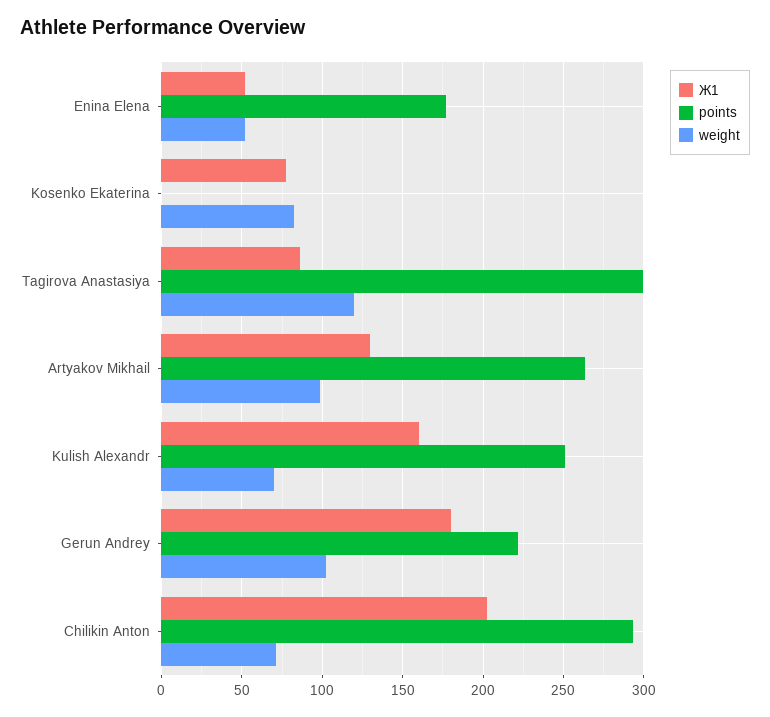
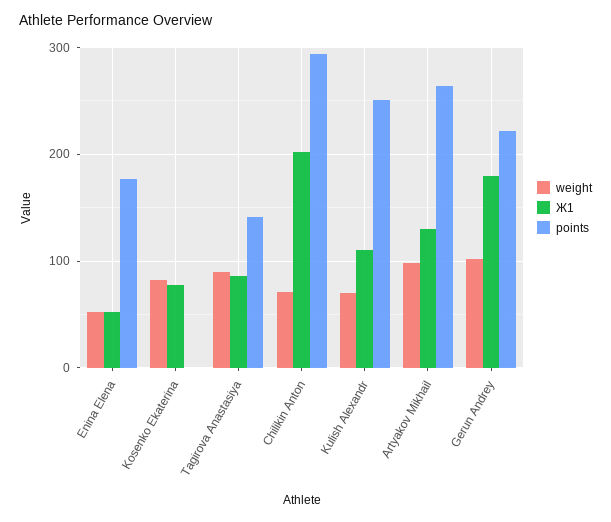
  {
    "Ж1": {
      "Enina Elena": 50,
      "Kosenko Ekaterina": 75,
      "Tagirova Anastasiya": 85,
      "Artyakov Mikhail": 130,
-     "Kulish Alexandr": 160,
+     "Kulish Alexandr": 110,
      "Gerun Andrey": 180,
      "Chilikin Anton": 205
    },
    "points": {
      "Enina Elena": 175,
      "Kosenko Ekaterina": 0,
-     "Tagirova Anastasiya": 300,
+     "Tagirova Anastasiya": 140,
      "Artyakov Mikhail": 265,
      "Kulish Alexandr": 250,
      "Gerun Andrey": 220,
      "Chilikin Anton": 295
    },
    "weight": {
      "Enina Elena": 50,
      "Kosenko Ekaterina": 85,
-     "Tagirova Anastasiya": 120,
+     "Tagirova Anastasiya": 90,
      "Artyakov Mikhail": 100,
      "Kulish Alexandr": 70,
      "Gerun Andrey": 100,
      "Chilikin Anton": 70
    }
  }

